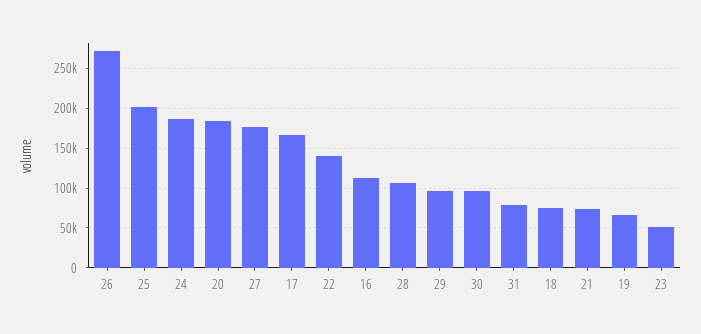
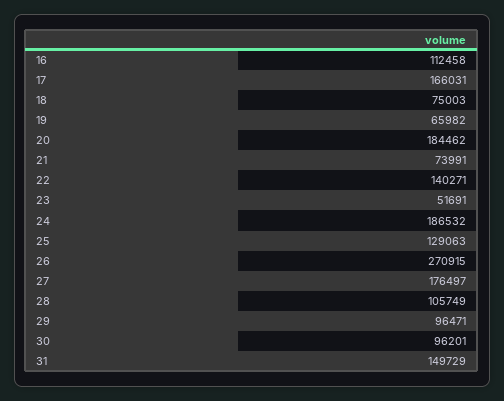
  {
    "26": 270915,
-   "25": 200000,
+   "25": 129063,
    "24": 186532,
    "20": 184462,
    "27": 176497,
    "17": 166031,
    "22": 140271,
    "16": 112458,
    "28": 105749,
    "29": 96471,
    "30": 96201,
-   "31": 80000,
+   "31": 149729,
    "18": 75003,
    "21": 73991,
    "19": 65982,
    "23": 51691
  }

